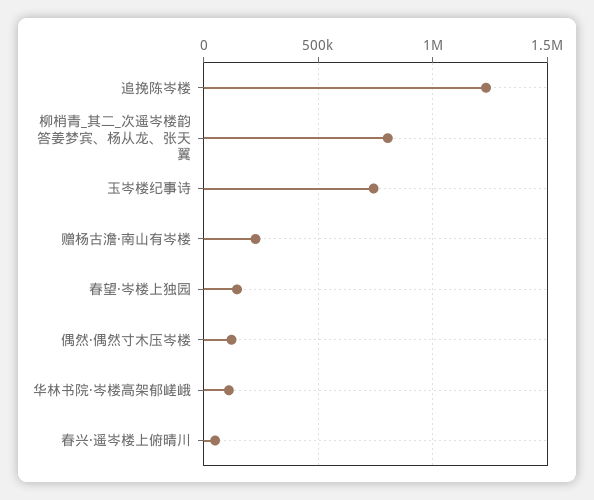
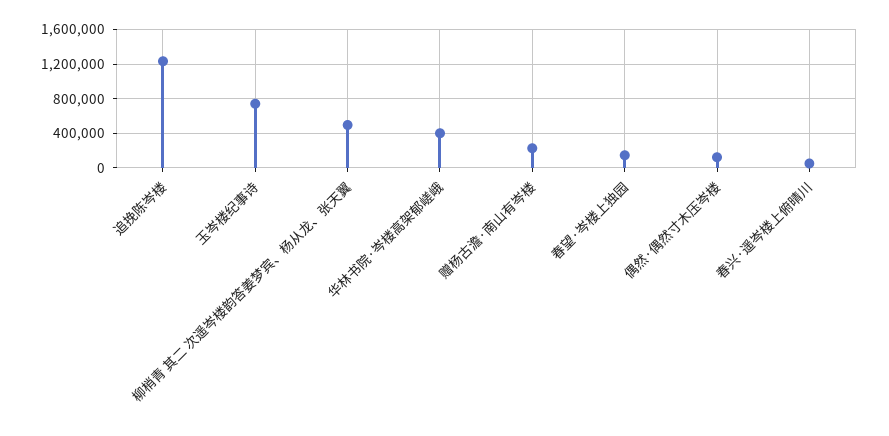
  {
    "追挽陈岑楼": 1250000,
-   "柳梢青_其二_次遥岑楼韵答姜梦宾、杨从龙、张天翼": 800000,
+   "柳梢青_其二_次遥岑楼韵答姜梦宾、杨从龙、张天翼": 500000,
    "玉岑楼纪事诗": 750000,
    "赠杨古澹·南山有岑楼": 250000,
    "春望·岑楼上独园": 150000,
    "偶然·偶然寸木压岑楼": 100000,
-   "华林书院·岑楼高架郁嵯峨": 100000,
+   "华林书院·岑楼高架郁嵯峨": 400000,
    "春兴·遥岑楼上俯晴川": 50000
  }

